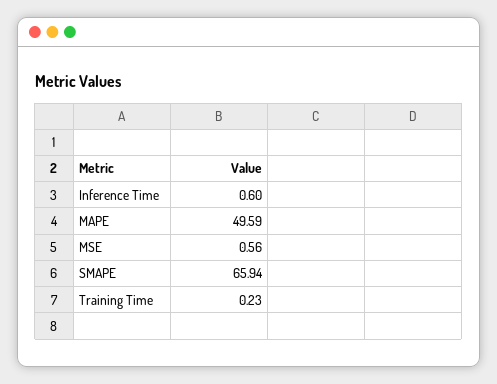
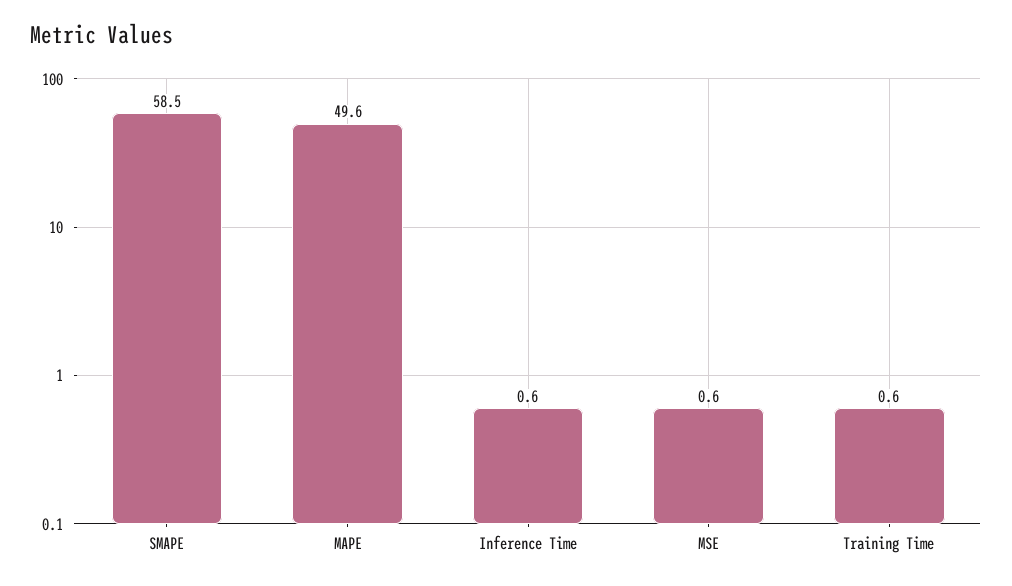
  {
    "Inference Time": 0.6,
    "MAPE": 49.59,
    "MSE": 0.56,
-   "SMAPE": 65.94,
+   "SMAPE": 58.5,
-   "Training Time": 0.23
+   "Training Time": 0.6
  }

